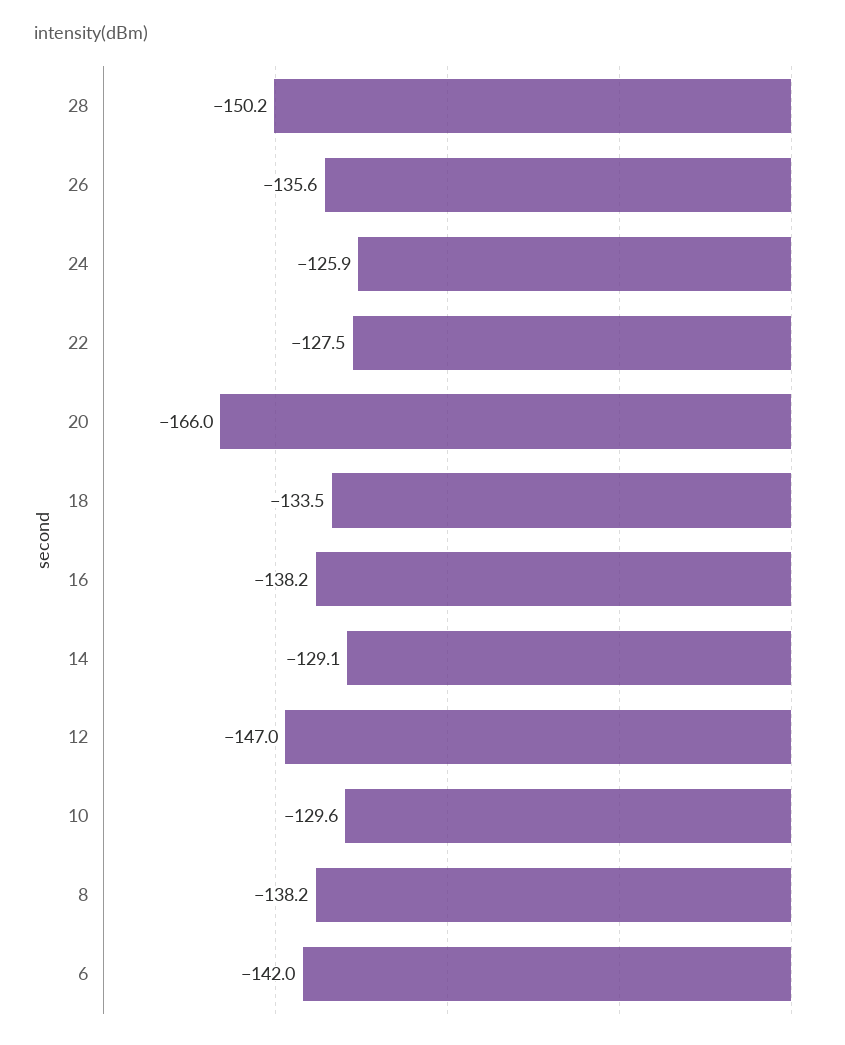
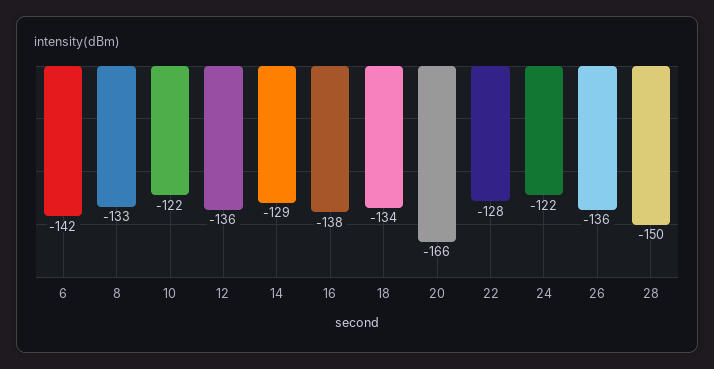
  {
    "28": -150.2,
    "26": -135.6,
-   "24": -125.9,
+   "24": -122,
    "22": -127.5,
    "20": -166,
    "18": -133.5,
    "16": -138.2,
    "14": -129.1,
-   "12": -147,
+   "12": -136,
-   "10": -129.6,
+   "10": -122,
-   "8": -138.2,
+   "8": -133,
    "6": -142
  }

